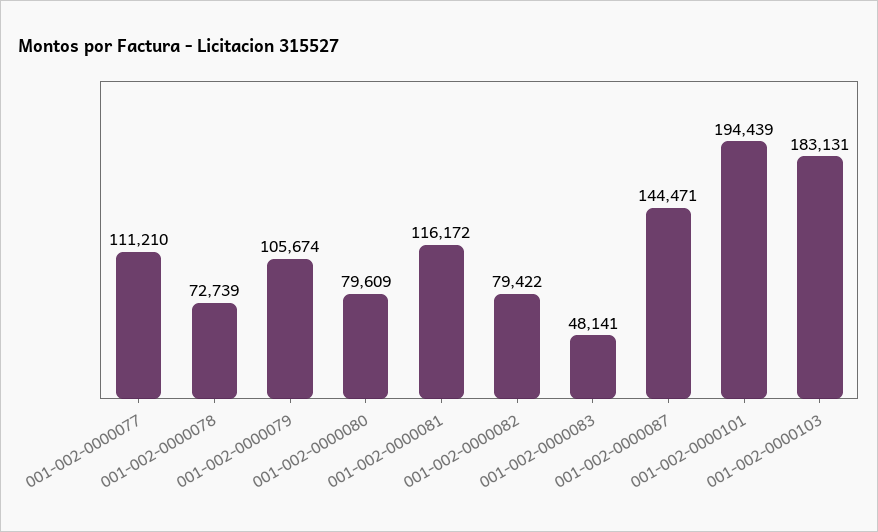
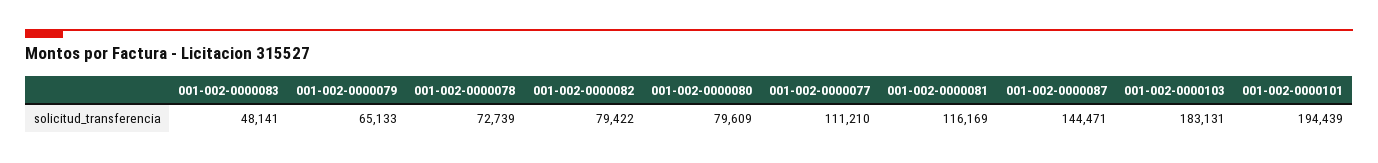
  {
    "001-002-0000077": 111210,
    "001-002-0000078": 72739,
-   "001-002-0000079": 105674,
+   "001-002-0000079": 65133,
    "001-002-0000080": 79609,
-   "001-002-0000081": 116172,
+   "001-002-0000081": 116169,
    "001-002-0000082": 79422,
    "001-002-0000083": 48141,
    "001-002-0000087": 144471,
    "001-002-0000101": 194439,
    "001-002-0000103": 183131
  }

